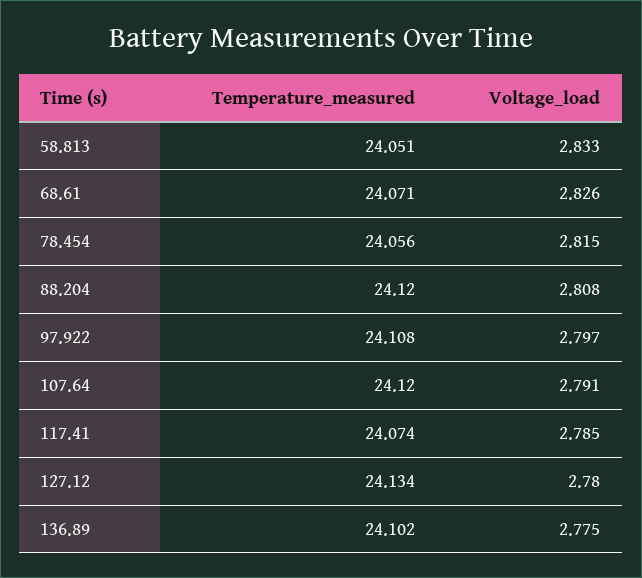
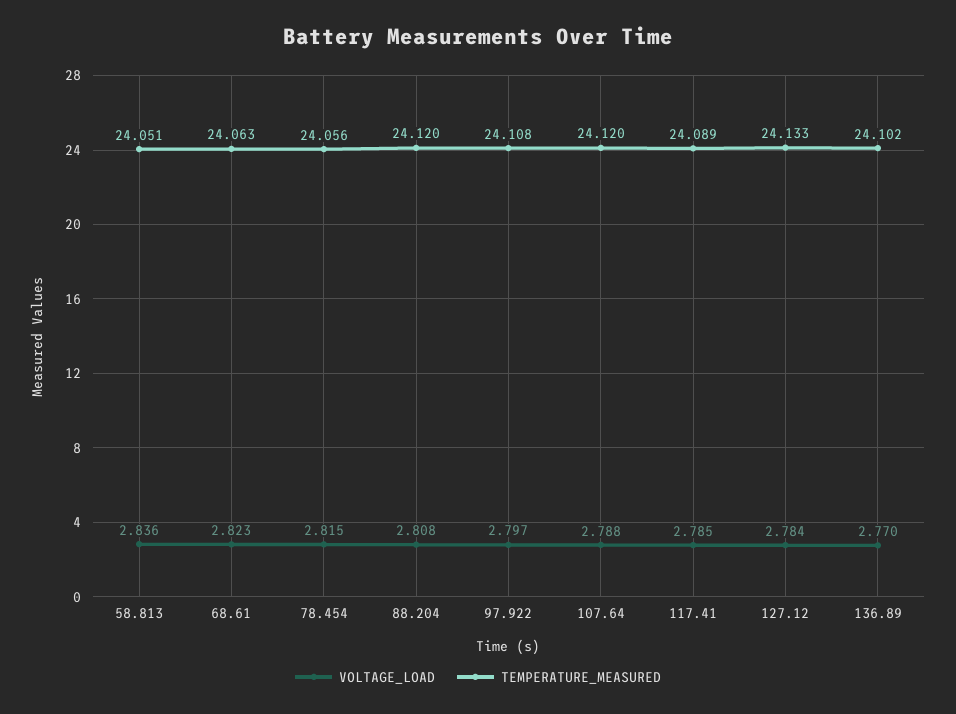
  {
    "Temperature_measured": {
      "58.813": 24.051,
-     "68.61": 24.071,
+     "68.61": 24.063,
      "78.454": 24.056,
      "88.204": 24.12,
      "97.922": 24.108,
      "107.64": 24.12,
-     "117.41": 24.074,
+     "117.41": 24.089,
-     "127.12": 24.134,
+     "127.12": 24.133,
      "136.89": 24.102
    },
    "Voltage_load": {
-     "58.813": 2.833,
+     "58.813": 2.836,
-     "68.61": 2.826,
+     "68.61": 2.823,
      "78.454": 2.815,
      "88.204": 2.808,
      "97.922": 2.797,
-     "107.64": 2.791,
+     "107.64": 2.788,
      "117.41": 2.785,
-     "127.12": 2.78,
+     "127.12": 2.784,
-     "136.89": 2.775
+     "136.89": 2.77
    }
  }

